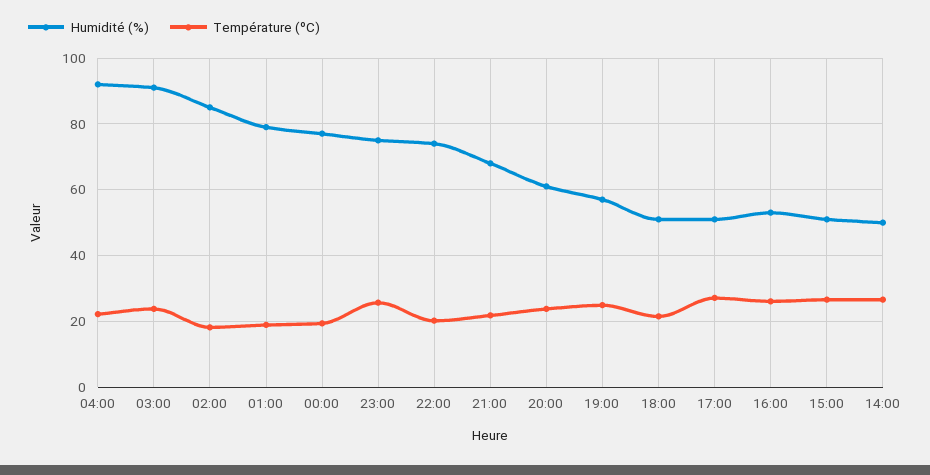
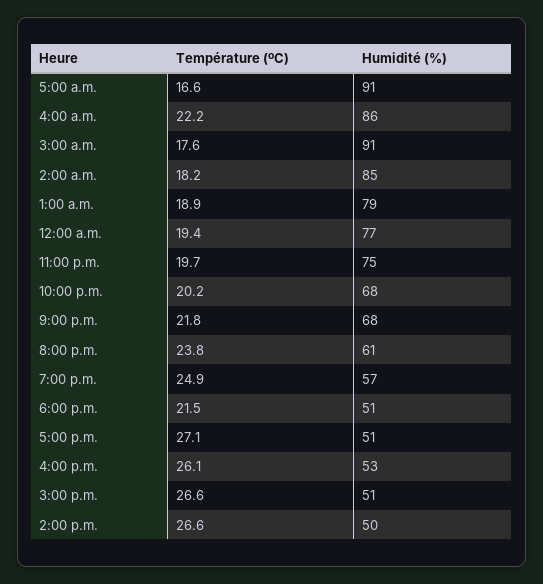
  {
    "Humidité (%)": {
-     "04:00": 92,
+     "04:00": 86,
      "03:00": 91,
      "02:00": 85,
      "01:00": 79,
      "00:00": 77,
      "23:00": 75,
-     "22:00": 74,
+     "22:00": 68,
      "21:00": 68,
      "20:00": 61,
      "19:00": 57,
      "18:00": 51,
      "17:00": 51,
      "16:00": 53,
      "15:00": 51,
-     "14:00": 50
+     "14:00": 50,
+     "5:00 a.m.": 91
    },
    "Température (ºC)": {
      "04:00": 22.2,
-     "03:00": 24,
+     "03:00": 17.6,
      "02:00": 18.2,
      "01:00": 18.9,
      "00:00": 19.4,
-     "23:00": 26,
+     "23:00": 19.7,
      "22:00": 20.2,
      "21:00": 21.8,
      "20:00": 23.8,
      "19:00": 24.9,
      "18:00": 21.5,
      "17:00": 27.1,
      "16:00": 26.1,
      "15:00": 26.6,
-     "14:00": 26.6
+     "14:00": 26.6,
+     "5:00 a.m.": 16.6
    }
  }

